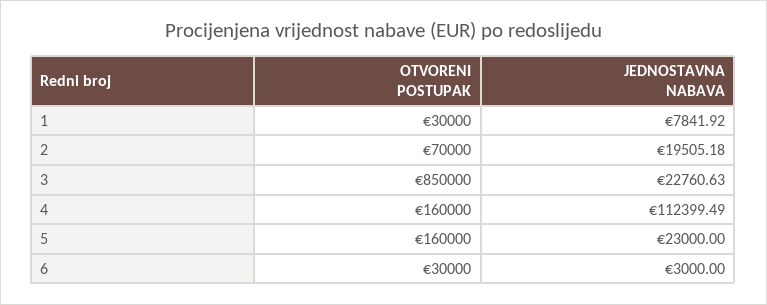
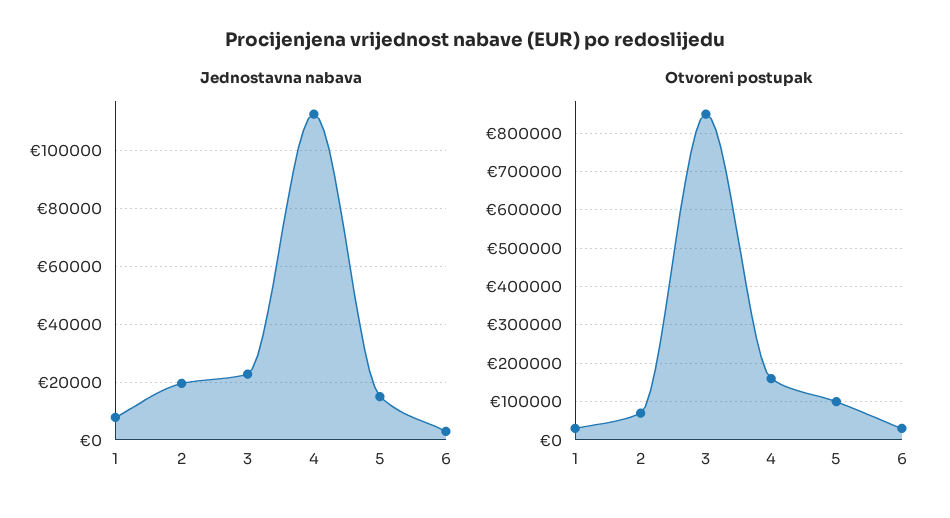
  {
    "OTVORENI POSTUPAK": {
      "1": 30000,
      "2": 70000,
      "3": 850000,
      "4": 160000,
-     "5": 160000,
+     "5": 100000,
      "6": 30000
    },
    "JEDNOSTAVNA NABAVA": {
      "1": 7841.92,
      "2": 19505.18,
      "3": 22760.63,
      "4": 112399.49,
-     "5": 23000,
+     "5": 15000,
      "6": 3000
    }
  }

